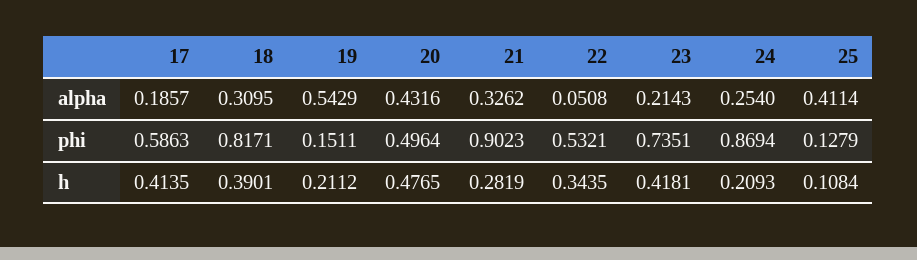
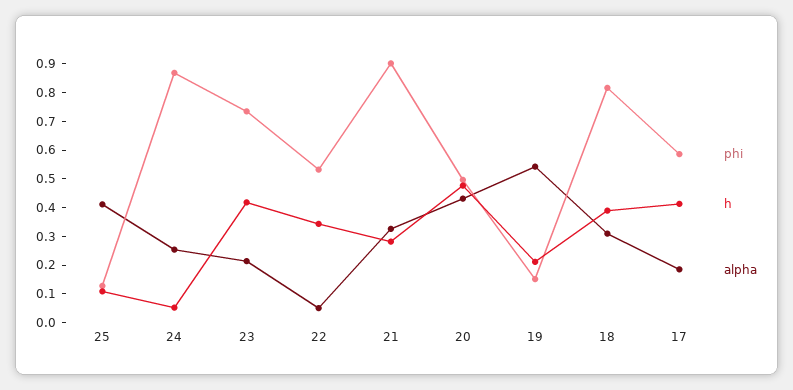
  {
    "alpha": {
      "17": 0.1857,
      "18": 0.3095,
      "19": 0.5429,
      "20": 0.4316,
      "21": 0.3262,
      "22": 0.0508,
      "23": 0.2143,
      "24": 0.254,
      "25": 0.4114
    },
    "phi": {
      "17": 0.5863,
      "18": 0.8171,
      "19": 0.1511,
      "20": 0.4964,
      "21": 0.9023,
      "22": 0.5321,
      "23": 0.7351,
      "24": 0.8694,
      "25": 0.1279
    },
    "h": {
      "17": 0.4135,
      "18": 0.3901,
      "19": 0.2112,
      "20": 0.4765,
      "21": 0.2819,
      "22": 0.3435,
      "23": 0.4181,
-     "24": 0.2093,
+     "24": 0.05,
      "25": 0.1084
    }
  }

